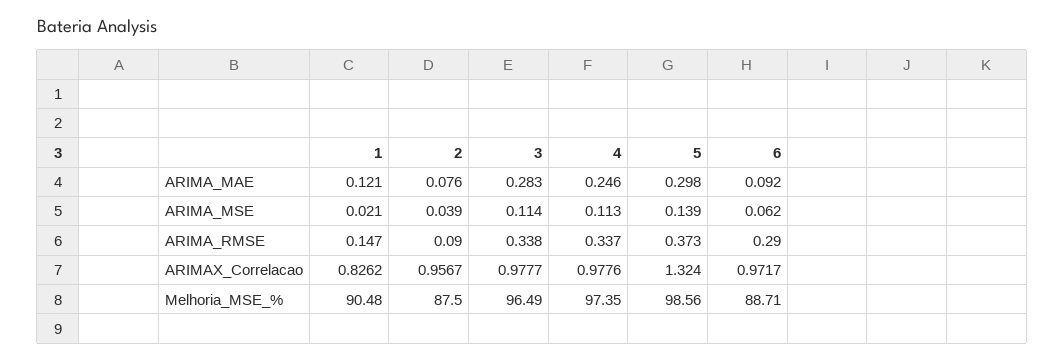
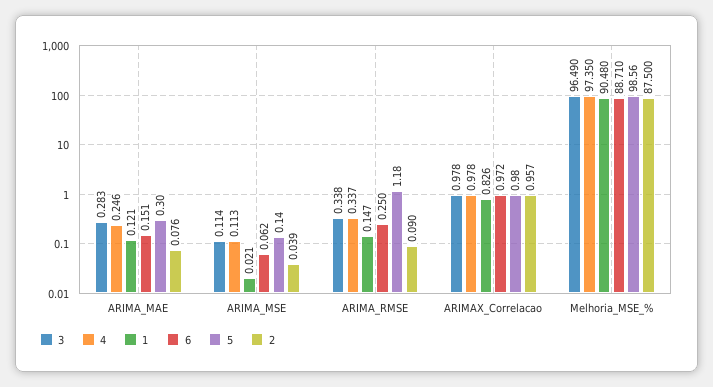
  {
    "1": {
      "ARIMA_MAE": 0.121,
      "ARIMA_MSE": 0.021,
      "ARIMA_RMSE": 0.147,
      "ARIMAX_Correlacao": 0.8262,
      "Melhoria_MSE_%": 90.48
    },
    "2": {
      "ARIMA_MAE": 0.076,
      "ARIMA_MSE": 0.039,
      "ARIMA_RMSE": 0.09,
      "ARIMAX_Correlacao": 0.9567,
      "Melhoria_MSE_%": 87.5
    },
    "3": {
      "ARIMA_MAE": 0.283,
      "ARIMA_MSE": 0.114,
      "ARIMA_RMSE": 0.338,
      "ARIMAX_Correlacao": 0.9777,
      "Melhoria_MSE_%": 96.49
    },
    "4": {
      "ARIMA_MAE": 0.246,
      "ARIMA_MSE": 0.113,
      "ARIMA_RMSE": 0.337,
      "ARIMAX_Correlacao": 0.9776,
      "Melhoria_MSE_%": 97.35
    },
    "5": {
      "ARIMA_MAE": 0.298,
      "ARIMA_MSE": 0.139,
-     "ARIMA_RMSE": 0.373,
+     "ARIMA_RMSE": 1.18,
-     "ARIMAX_Correlacao": 1.324,
+     "ARIMAX_Correlacao": 0.98,
      "Melhoria_MSE_%": 98.56
    },
    "6": {
-     "ARIMA_MAE": 0.092,
+     "ARIMA_MAE": 0.151,
      "ARIMA_MSE": 0.062,
-     "ARIMA_RMSE": 0.29,
+     "ARIMA_RMSE": 0.25,
      "ARIMAX_Correlacao": 0.9717,
      "Melhoria_MSE_%": 88.71
    }
  }

